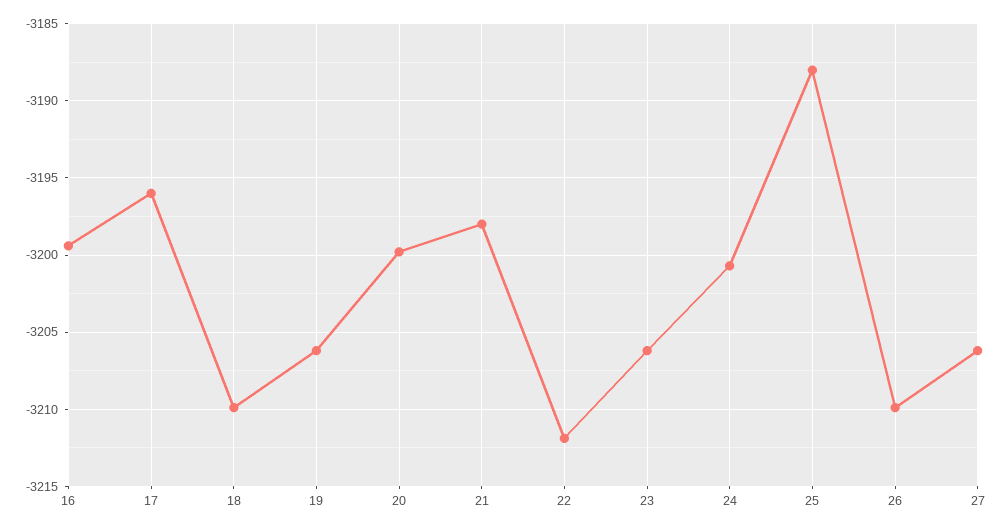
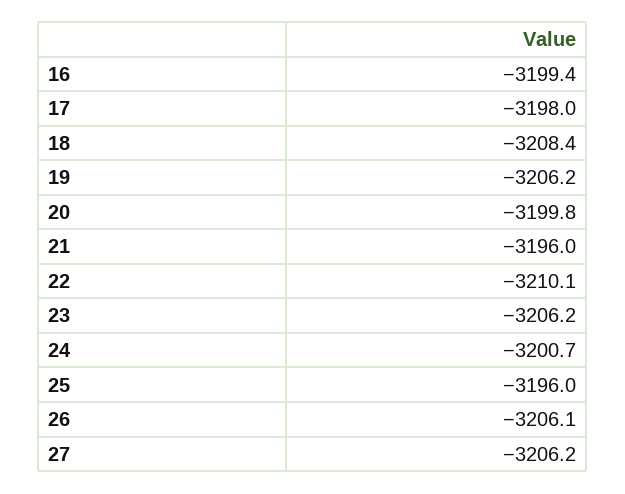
  {
    "16": -3199.4,
-   "17": -3196,
+   "17": -3198,
-   "18": -3210,
+   "18": -3208.4,
    "19": -3206.2,
    "20": -3199.8,
-   "21": -3198,
+   "21": -3196,
-   "22": -3212,
+   "22": -3210.1,
    "23": -3206.2,
    "24": -3200.7,
-   "25": -3188,
+   "25": -3196,
-   "26": -3210,
+   "26": -3206.1,
    "27": -3206.2
  }

